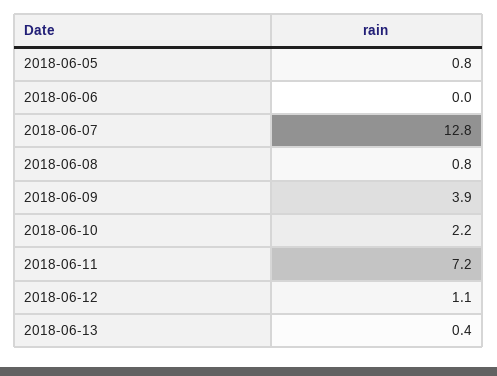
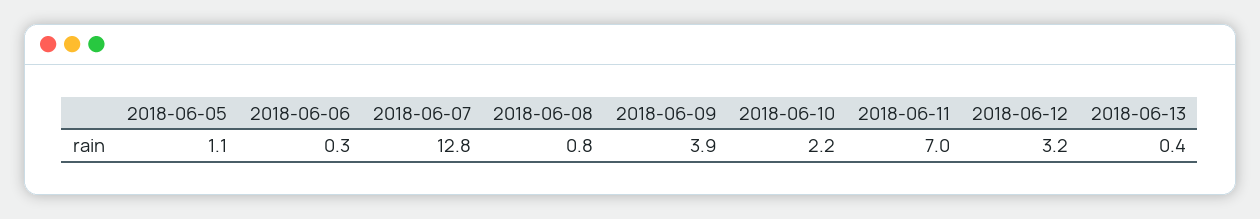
  {
-   "2018-06-05": 0.8,
+   "2018-06-05": 1.1,
-   "2018-06-06": 0,
+   "2018-06-06": 0.3,
    "2018-06-07": 12.8,
    "2018-06-08": 0.8,
    "2018-06-09": 3.9,
    "2018-06-10": 2.2,
-   "2018-06-11": 7.2,
+   "2018-06-11": 7,
-   "2018-06-12": 1.1,
+   "2018-06-12": 3.2,
    "2018-06-13": 0.4
  }

